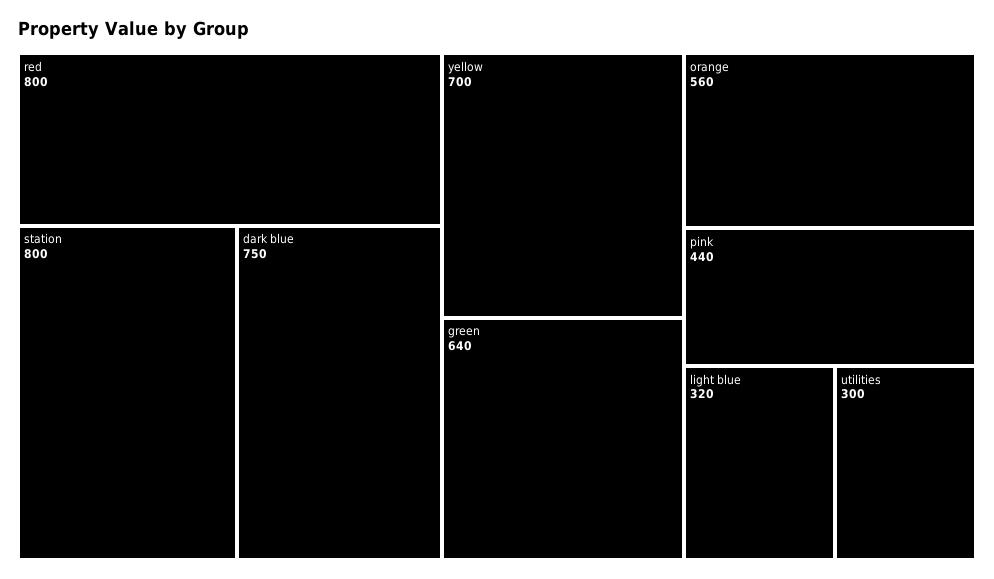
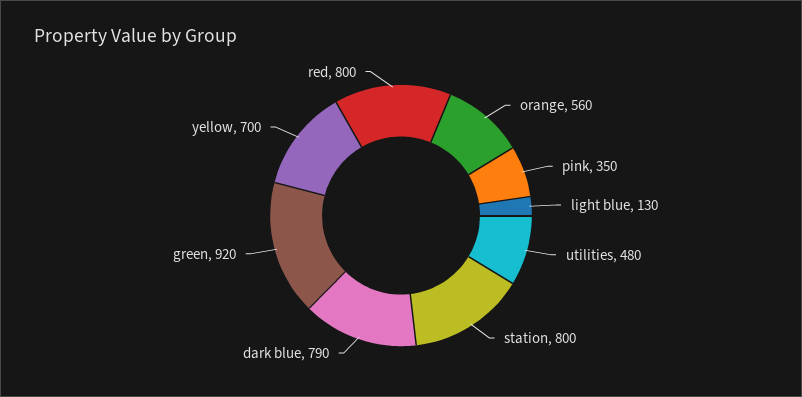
  {
    "red": 800,
    "station": 800,
-   "dark blue": 750,
+   "dark blue": 790,
    "yellow": 700,
-   "green": 640,
+   "green": 920,
    "orange": 560,
-   "pink": 440,
+   "pink": 350,
-   "light blue": 320,
+   "light blue": 130,
-   "utilities": 300
+   "utilities": 480
  }

